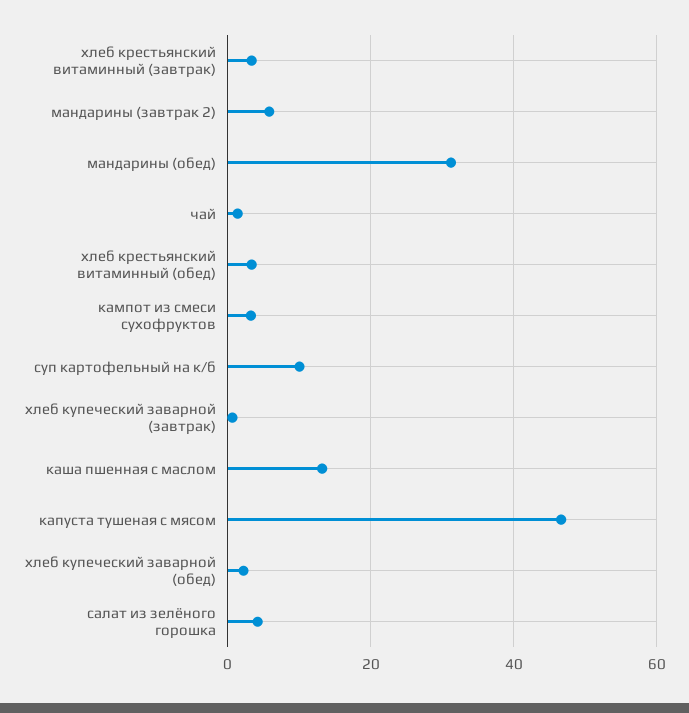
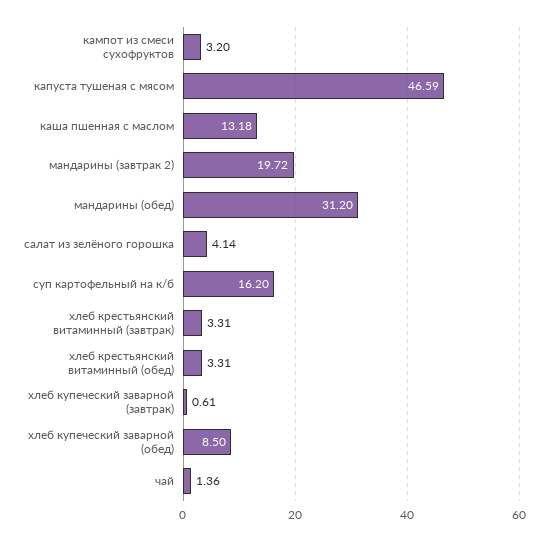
  {
    "хлеб крестьянский витаминный (завтрак)": 3.31,
-   "мандарины (завтрак 2)": 6,
+   "мандарины (завтрак 2)": 19.72,
    "мандарины (обед)": 31.2,
    "чай": 1.36,
    "хлеб крестьянский витаминный (обед)": 3.31,
    "кампот из смеси сухофруктов": 3.2,
-   "суп картофельный на к/б": 10,
+   "суп картофельный на к/б": 16.2,
    "хлеб купеческий заварной (завтрак)": 0.61,
    "каша пшенная с маслом": 13.18,
    "капуста тушеная с мясом": 46.59,
-   "хлеб купеческий заварной (обед)": 2,
+   "хлеб купеческий заварной (обед)": 8.5,
    "салат из зелёного горошка": 4.14
  }

